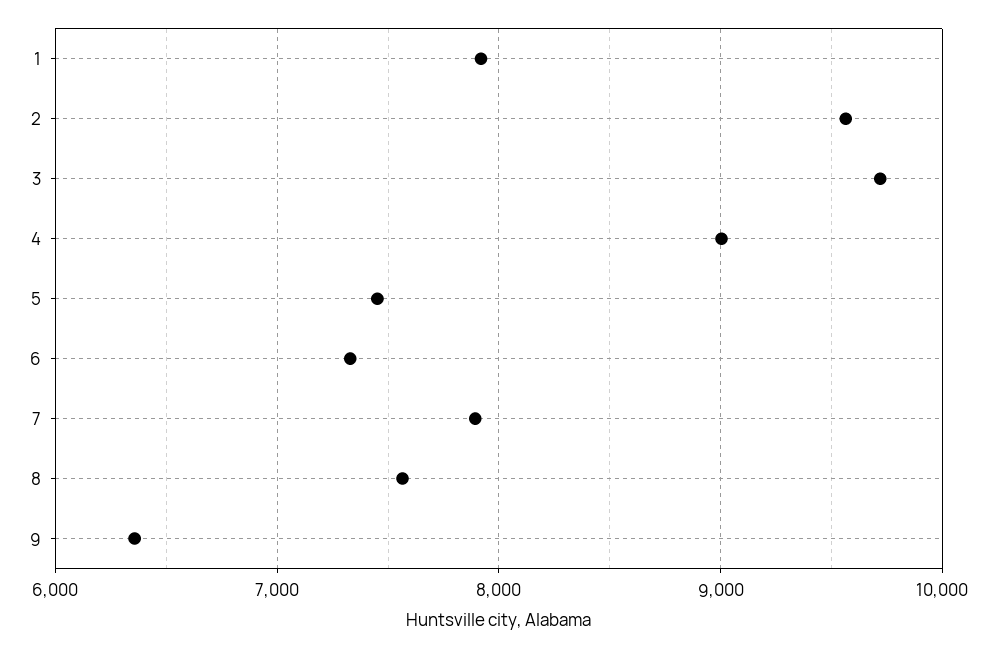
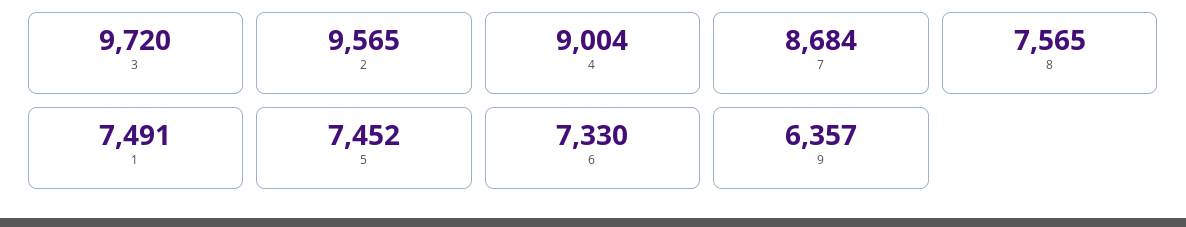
  {
-   "1": 7900,
+   "1": 7491,
    "2": 9565,
    "3": 9720,
    "4": 9004,
    "5": 7452,
    "6": 7330,
-   "7": 7900,
+   "7": 8684,
    "8": 7565,
    "9": 6357
  }

